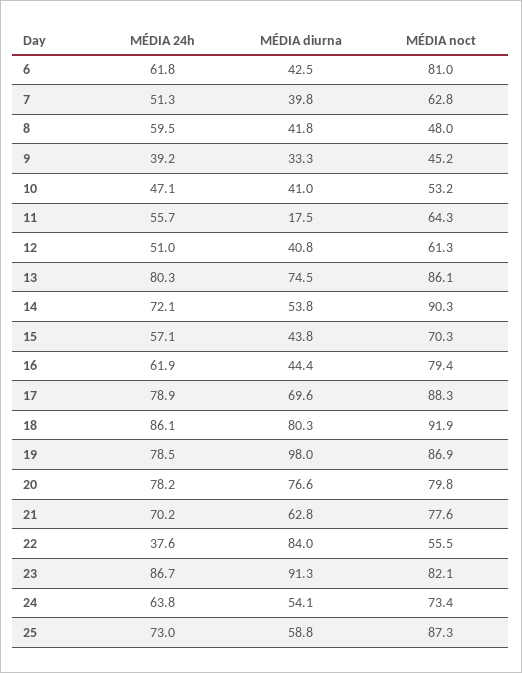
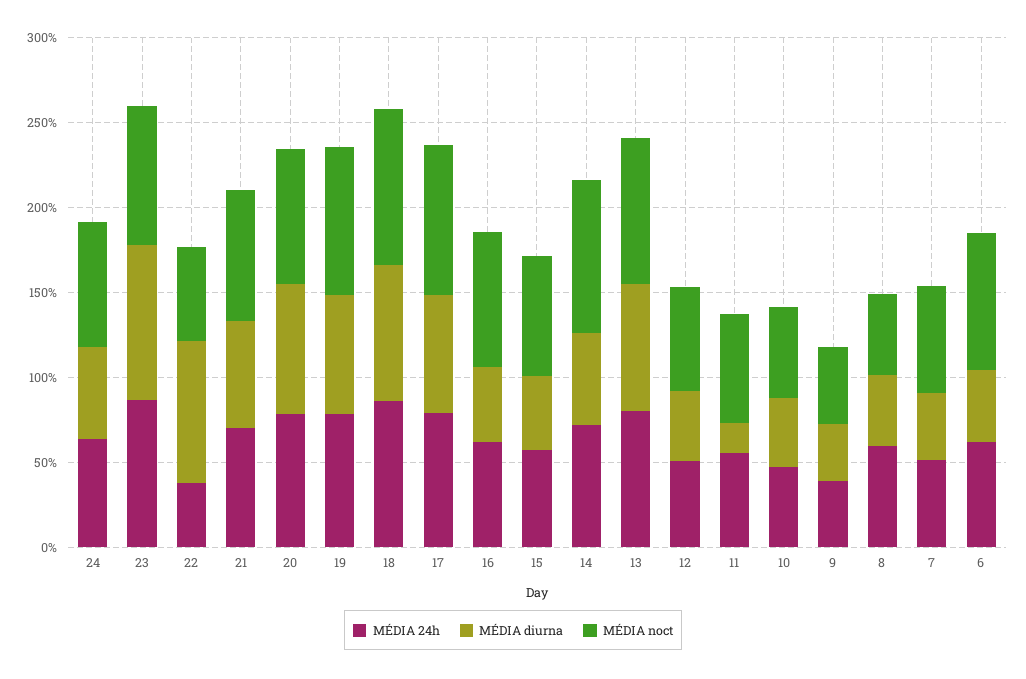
  {
    "MÉDIA 24h": {
      "6": 61.8,
      "7": 51.3,
      "8": 59.5,
      "9": 39.2,
      "10": 47.1,
      "11": 55.7,
      "12": 51,
      "13": 80.3,
      "14": 72.1,
      "15": 57.1,
      "16": 61.9,
      "17": 78.9,
      "18": 86.1,
      "19": 78.5,
      "20": 78.2,
      "21": 70.2,
      "22": 37.6,
      "23": 86.7,
-     "24": 63.8,
+     "24": 63.8
-     "25": 73
    },
    "MÉDIA diurna": {
      "6": 42.5,
      "7": 39.8,
      "8": 41.8,
      "9": 33.3,
      "10": 41,
      "11": 17.5,
      "12": 40.8,
      "13": 74.5,
      "14": 53.8,
      "15": 43.8,
      "16": 44.4,
      "17": 69.6,
      "18": 80.3,
-     "19": 98,
+     "19": 70,
      "20": 76.6,
      "21": 62.8,
      "22": 84,
      "23": 91.3,
-     "24": 54.1,
+     "24": 54.1
-     "25": 58.8
    },
    "MÉDIA noct": {
      "6": 81,
      "7": 62.8,
      "8": 48,
      "9": 45.2,
      "10": 53.2,
      "11": 64.3,
      "12": 61.3,
      "13": 86.1,
      "14": 90.3,
      "15": 70.3,
      "16": 79.4,
      "17": 88.3,
      "18": 91.9,
      "19": 86.9,
      "20": 79.8,
      "21": 77.6,
      "22": 55.5,
      "23": 82.1,
-     "24": 73.4,
+     "24": 73.4
-     "25": 87.3
    }
  }

